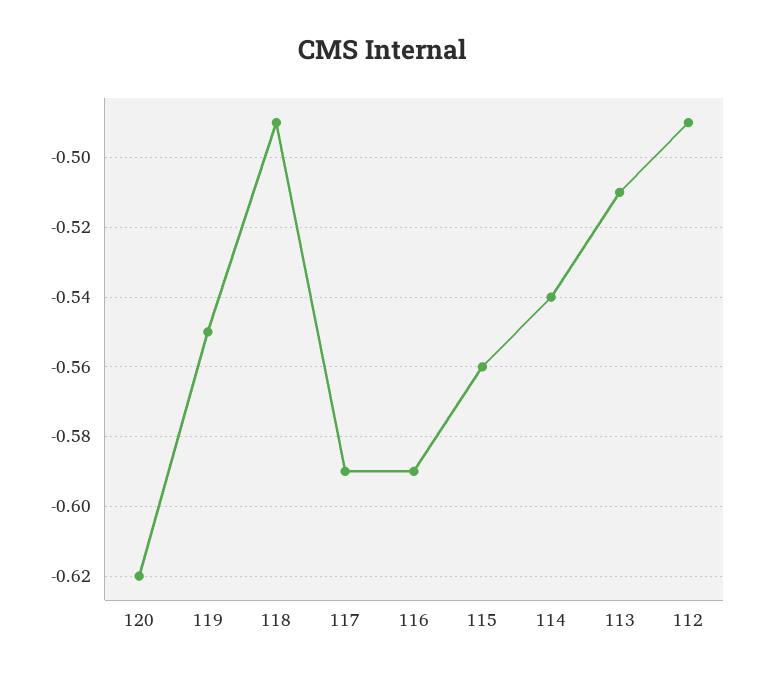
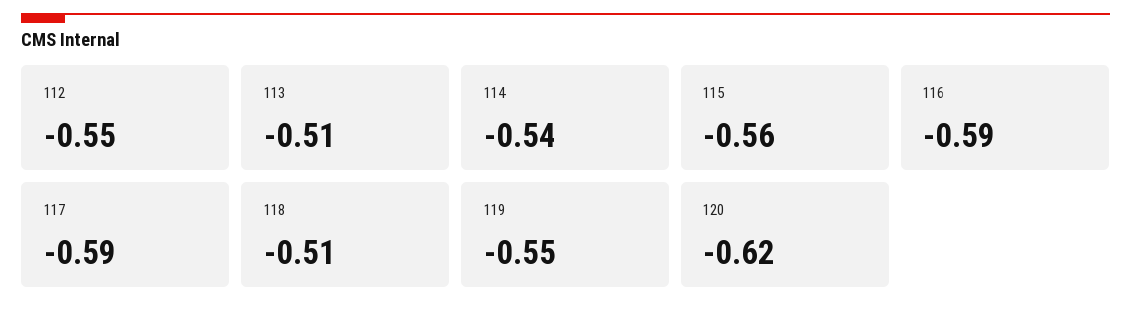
  {
    "120": -0.62,
    "119": -0.55,
-   "118": -0.49,
+   "118": -0.51,
    "117": -0.59,
    "116": -0.59,
    "115": -0.56,
    "114": -0.54,
    "113": -0.51,
-   "112": -0.49
+   "112": -0.55
  }

